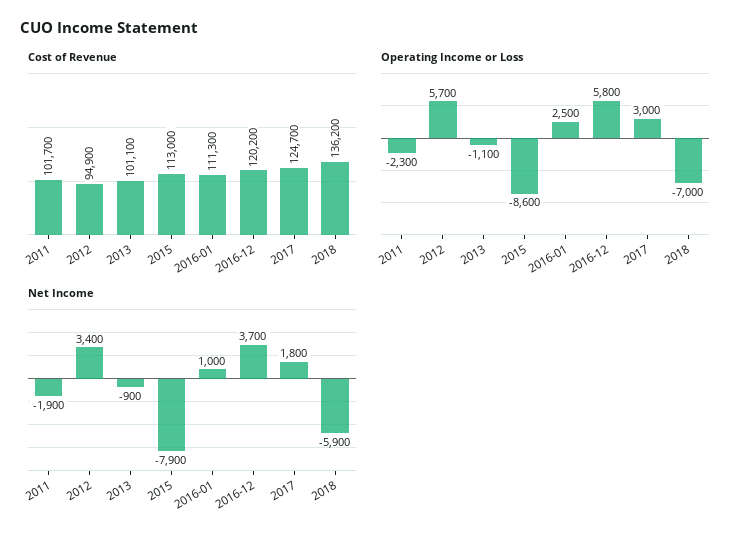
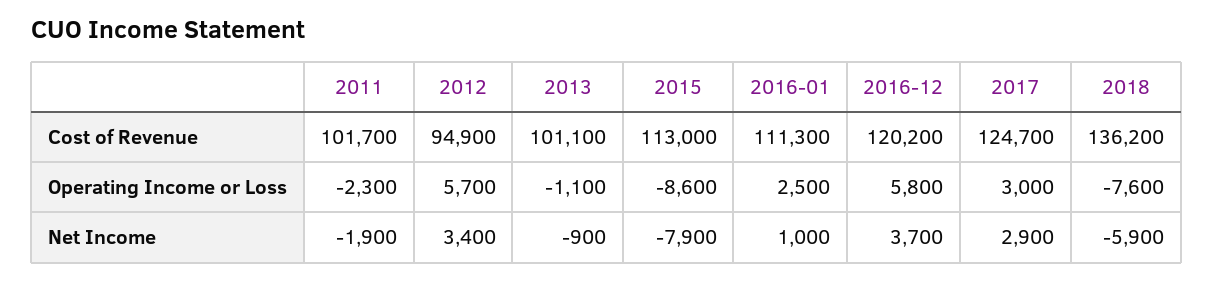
  {
    "Cost of Revenue": {
      "2011": 101700,
      "2012": 94900,
      "2013": 101100,
      "2015": 113000,
      "2016-01": 111300,
      "2016-12": 120200,
      "2017": 124700,
      "2018": 136200
    },
    "Operating Income or Loss": {
      "2011": -2300,
      "2012": 5700,
      "2013": -1100,
      "2015": -8600,
      "2016-01": 2500,
      "2016-12": 5800,
      "2017": 3000,
-     "2018": -7000
+     "2018": -7600
    },
    "Net Income": {
      "2011": -1900,
      "2012": 3400,
      "2013": -900,
      "2015": -7900,
      "2016-01": 1000,
      "2016-12": 3700,
-     "2017": 1800,
+     "2017": 2900,
      "2018": -5900
    }
  }

